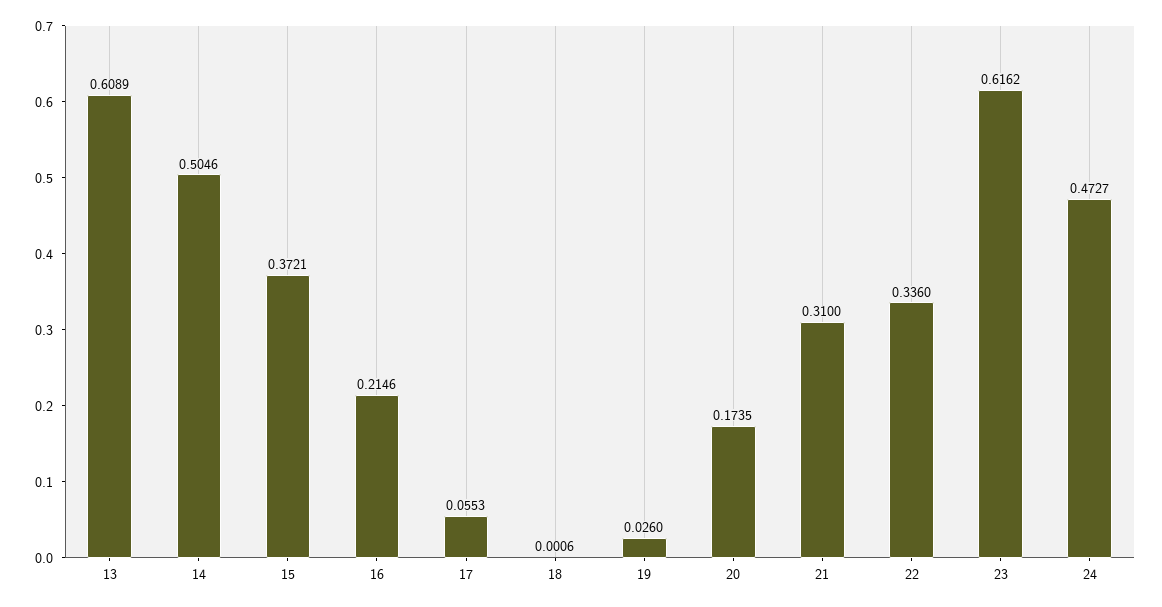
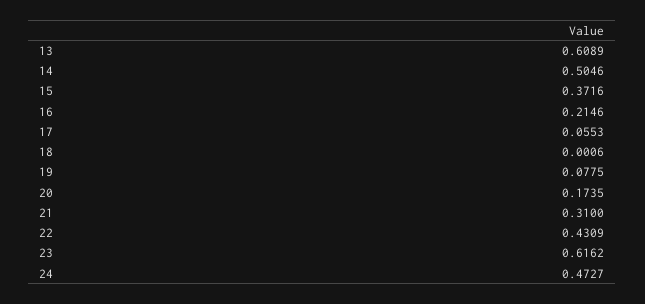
  {
    "13": 0.6089,
    "14": 0.5046,
-   "15": 0.3721,
+   "15": 0.3716,
    "16": 0.2146,
    "17": 0.0553,
    "18": 0.0006,
-   "19": 0.026,
+   "19": 0.0775,
    "20": 0.1735,
    "21": 0.31,
-   "22": 0.336,
+   "22": 0.4309,
    "23": 0.6162,
    "24": 0.4727
  }

